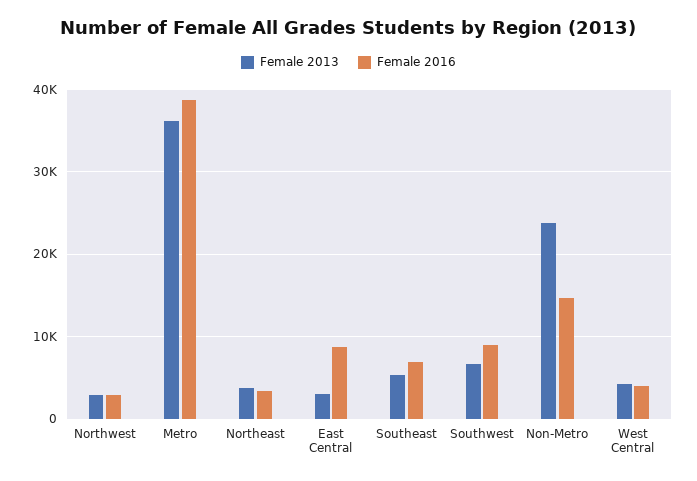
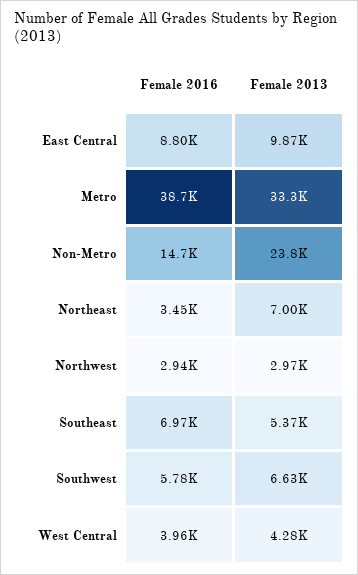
  {
    "Female 2013": {
      "Northwest": 2970,
-     "Metro": 36000,
+     "Metro": 33300,
-     "Northeast": 4000,
+     "Northeast": 7000,
-     "East Central": 3000,
+     "East Central": 9870,
      "Southeast": 5370,
      "Southwest": 6630,
      "Non-Metro": 23800,
      "West Central": 4280
    },
    "Female 2016": {
      "Northwest": 2940,
      "Metro": 38700,
      "Northeast": 3450,
      "East Central": 8800,
      "Southeast": 6970,
-     "Southwest": 9000,
+     "Southwest": 5780,
      "Non-Metro": 14700,
      "West Central": 3960
    }
  }

